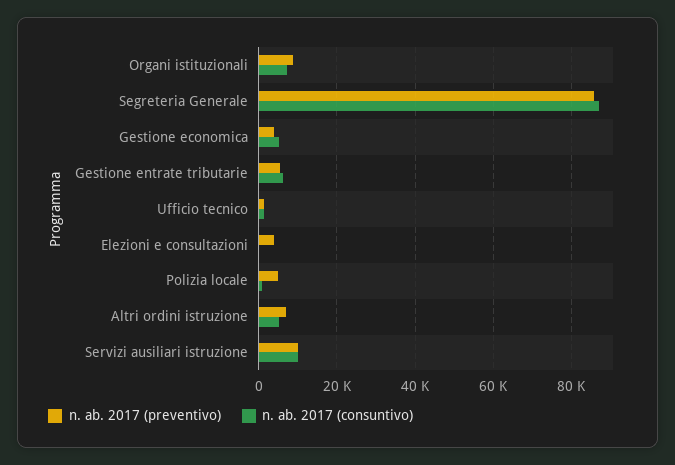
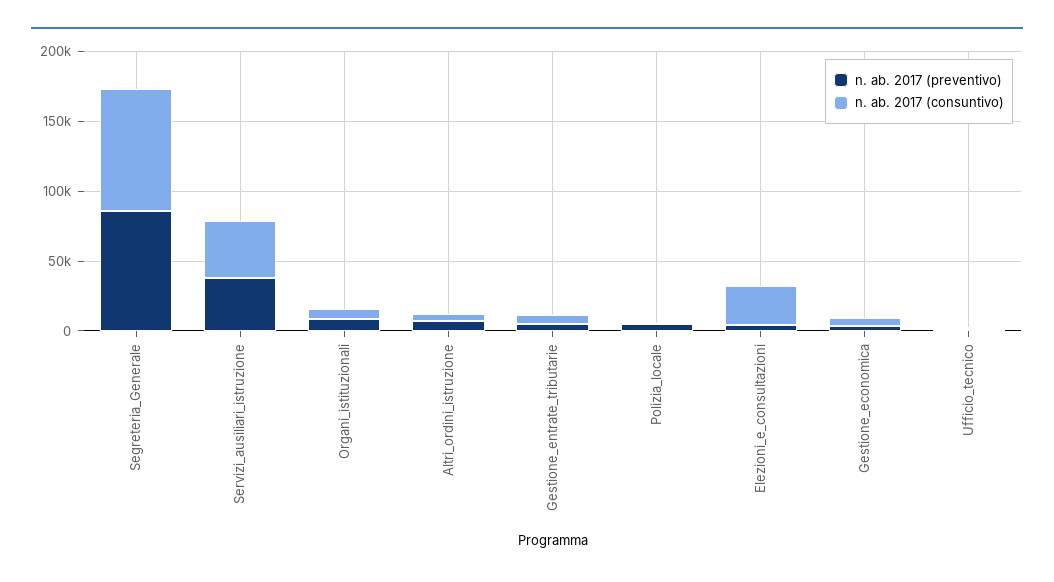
  {
    "n. ab. 2017 (preventivo)": {
      "Organi istituzionali": 8000,
      "Segreteria Generale": 86000,
      "Gestione economica": 4000,
      "Gestione entrate tributarie": 6000,
      "Ufficio tecnico": 2000,
      "Elezioni e consultazioni": 4000,
      "Polizia locale": 6000,
      "Altri ordini istruzione": 6000,
-     "Servizi ausiliari istruzione": 10000
+     "Servizi ausiliari istruzione": 40000
    },
    "n. ab. 2017 (consuntivo)": {
      "Organi istituzionali": 8000,
      "Segreteria Generale": 88000,
      "Gestione economica": 6000,
      "Gestione entrate tributarie": 6000,
      "Ufficio tecnico": 2000,
-     "Elezioni e consultazioni": 0,
+     "Elezioni e consultazioni": 30000,
      "Polizia locale": 0,
      "Altri ordini istruzione": 6000,
-     "Servizi ausiliari istruzione": 10000
+     "Servizi ausiliari istruzione": 40000
    }
  }

